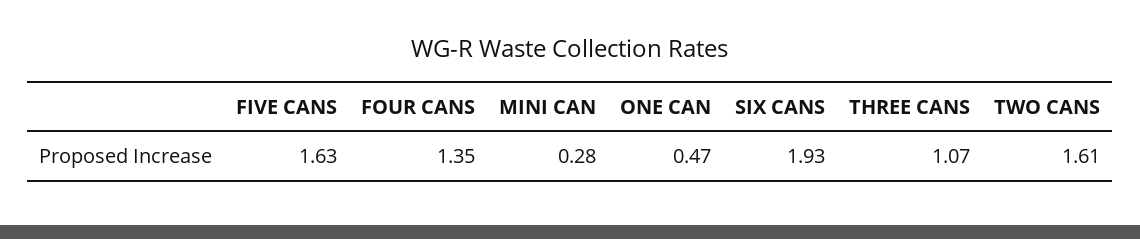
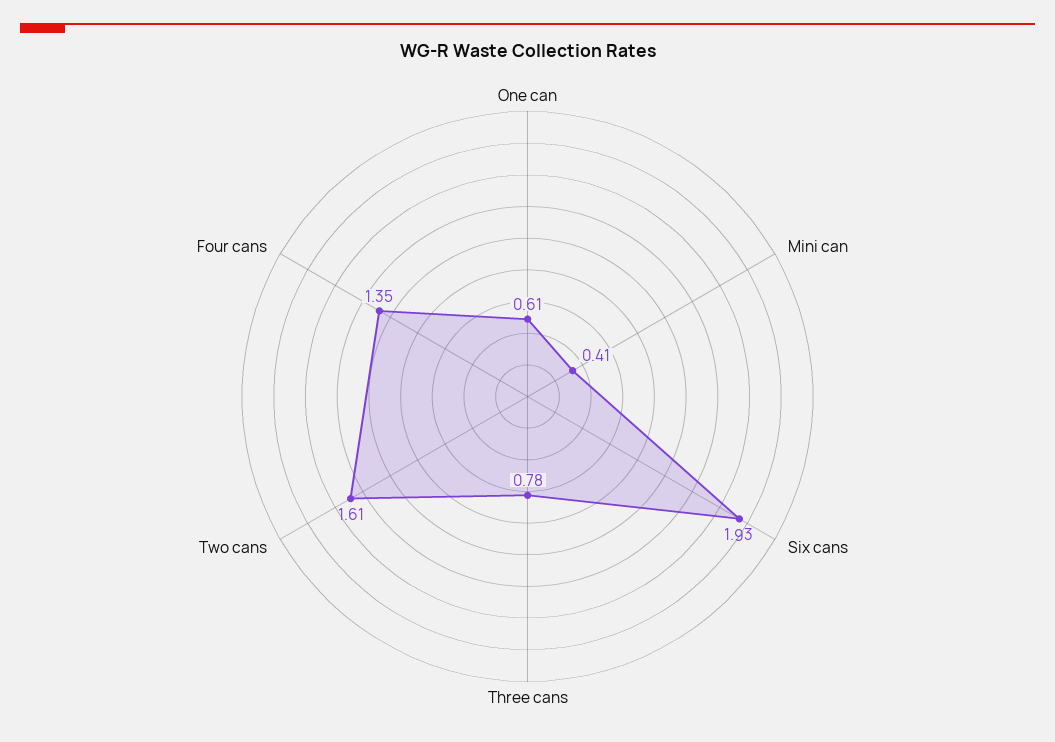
  {
-   "FIVE CANS": 1.63,
    "FOUR CANS": 1.35,
-   "MINI CAN": 0.28,
+   "MINI CAN": 0.41,
-   "ONE CAN": 0.47,
+   "ONE CAN": 0.61,
    "SIX CANS": 1.93,
-   "THREE CANS": 1.07,
+   "THREE CANS": 0.78,
    "TWO CANS": 1.61
  }

